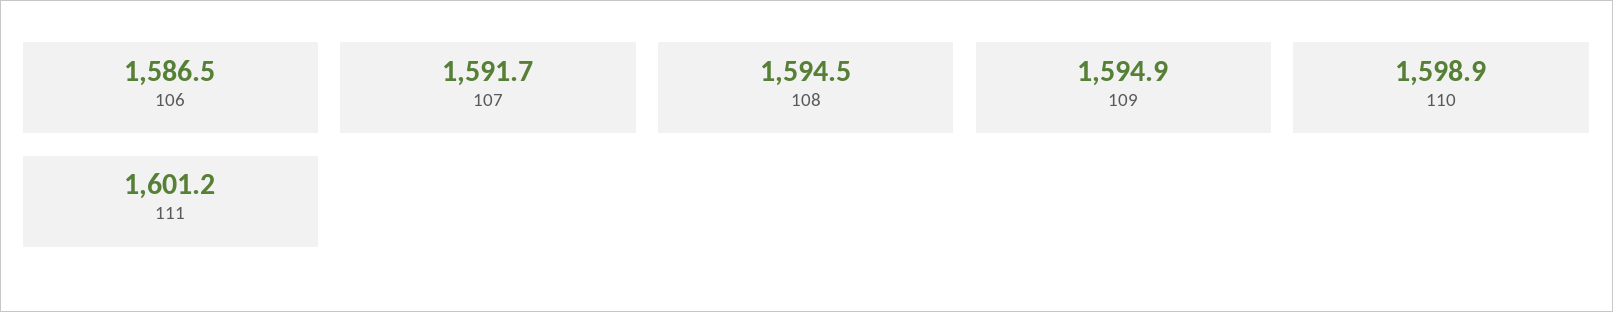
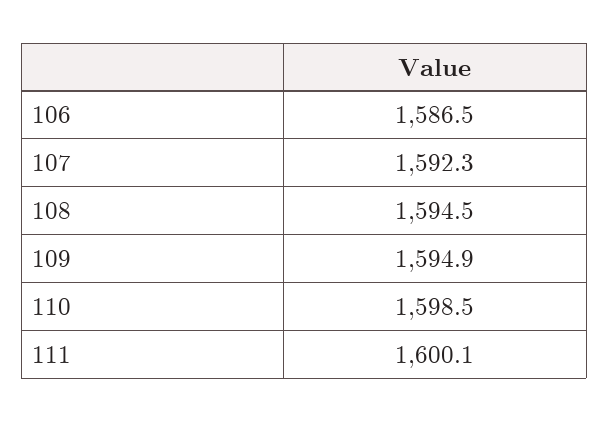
  {
    "106": 1586.5,
-   "107": 1591.7,
+   "107": 1592.3,
    "108": 1594.5,
    "109": 1594.9,
-   "110": 1598.9,
+   "110": 1598.5,
-   "111": 1601.2
+   "111": 1600.1
  }

